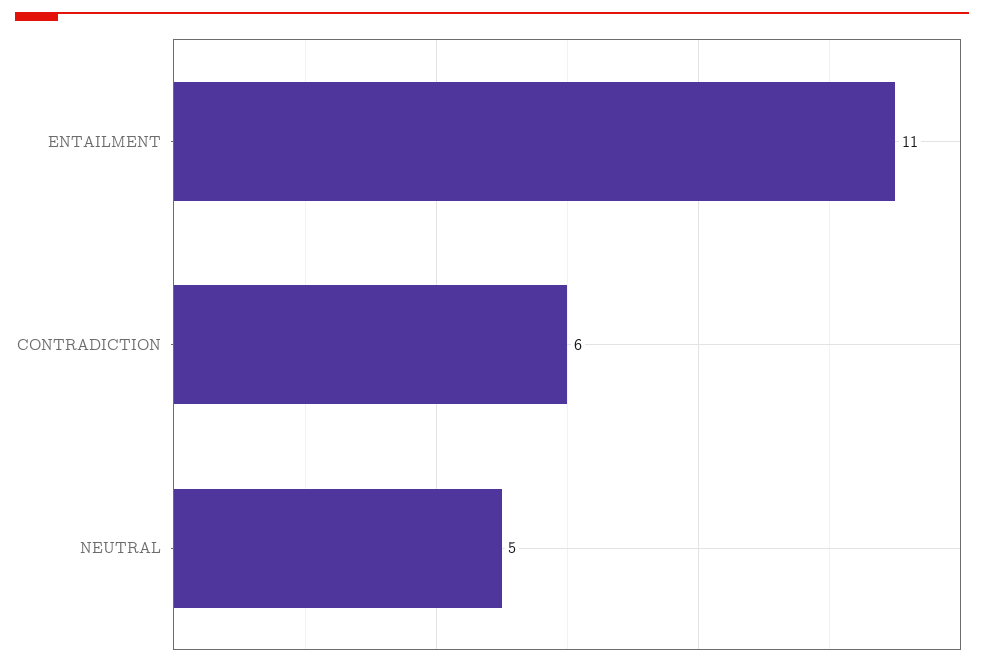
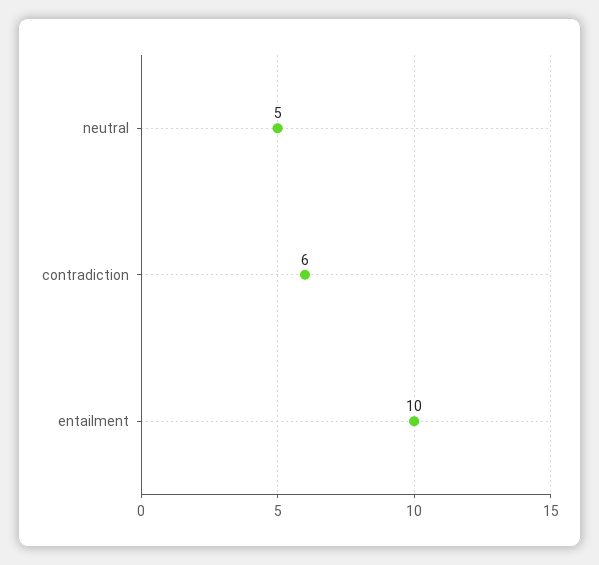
  {
-   "ENTAILMENT": 11,
+   "ENTAILMENT": 10,
    "CONTRADICTION": 6,
    "NEUTRAL": 5
  }

